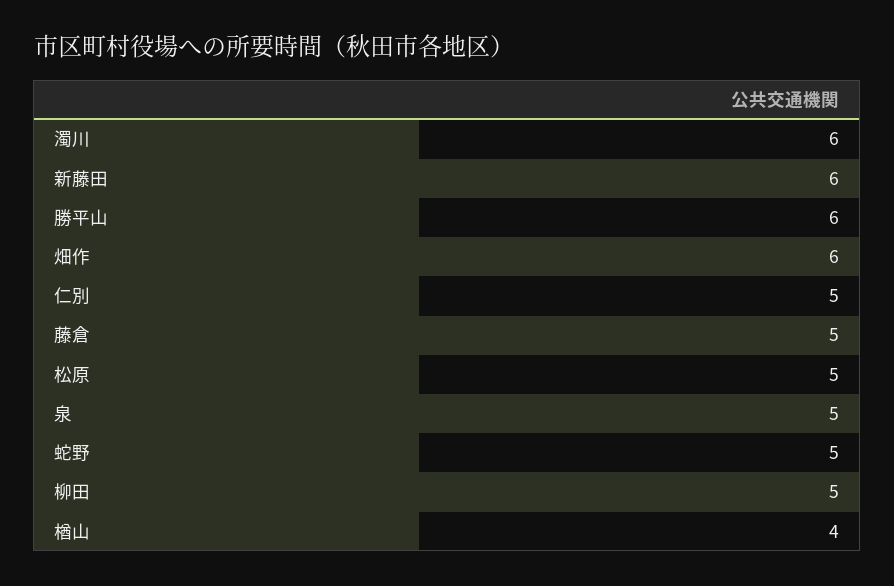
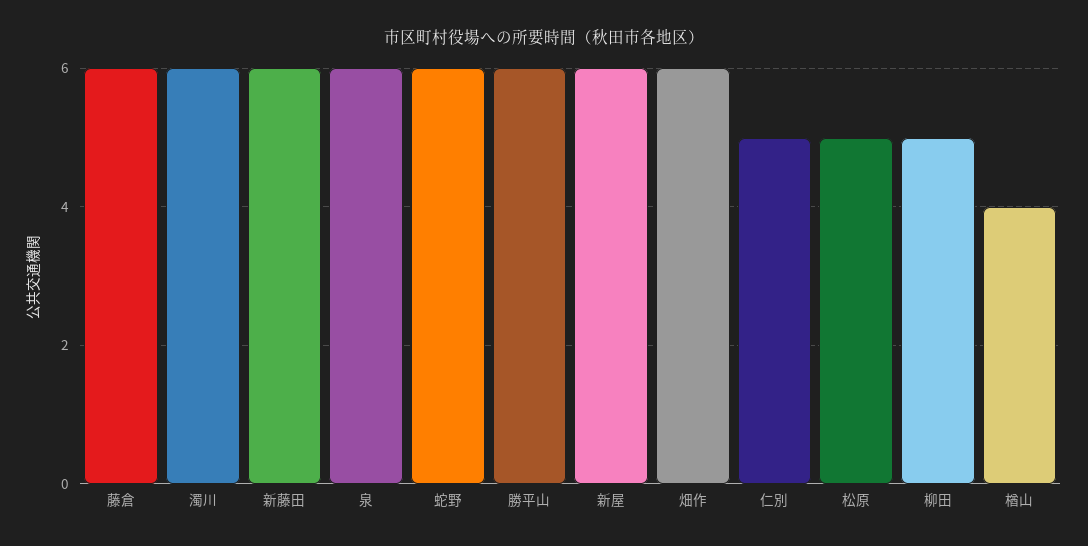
  {
    "濁川": 6,
    "新藤田": 6,
    "勝平山": 6,
    "畑作": 6,
    "仁別": 5,
-   "藤倉": 5,
+   "藤倉": 6,
    "松原": 5,
-   "泉": 5,
+   "泉": 6,
-   "蛇野": 5,
+   "蛇野": 6,
    "柳田": 5,
-   "楢山": 4
+   "楢山": 4,
+   "新屋": 6
  }

